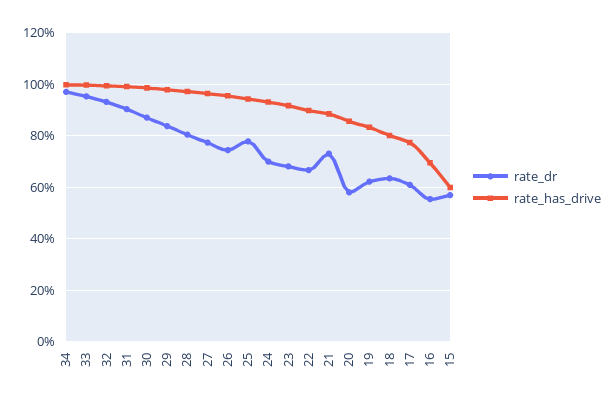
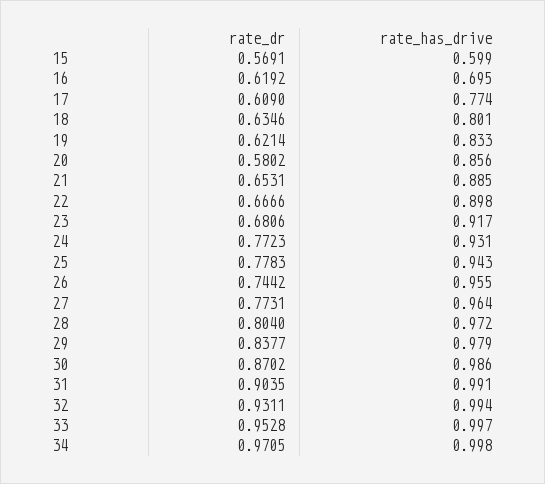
  {
    "rate_dr": {
      "34": 0.9705,
      "33": 0.9528,
      "32": 0.9311,
      "31": 0.9035,
      "30": 0.8702,
      "29": 0.8377,
      "28": 0.804,
      "27": 0.7731,
      "26": 0.7442,
      "25": 0.7783,
-     "24": 0.7,
+     "24": 0.7723,
      "23": 0.6806,
      "22": 0.6666,
-     "21": 0.725,
+     "21": 0.6531,
      "20": 0.5802,
      "19": 0.6214,
      "18": 0.6346,
      "17": 0.609,
-     "16": 0.55,
+     "16": 0.6192,
      "15": 0.5691
    },
    "rate_has_drive": {
      "34": 0.998,
      "33": 0.997,
      "32": 0.994,
      "31": 0.991,
      "30": 0.986,
      "29": 0.979,
      "28": 0.972,
      "27": 0.964,
      "26": 0.955,
      "25": 0.943,
      "24": 0.931,
      "23": 0.917,
      "22": 0.898,
      "21": 0.885,
      "20": 0.856,
      "19": 0.833,
      "18": 0.801,
      "17": 0.774,
      "16": 0.695,
      "15": 0.599
    }
  }

